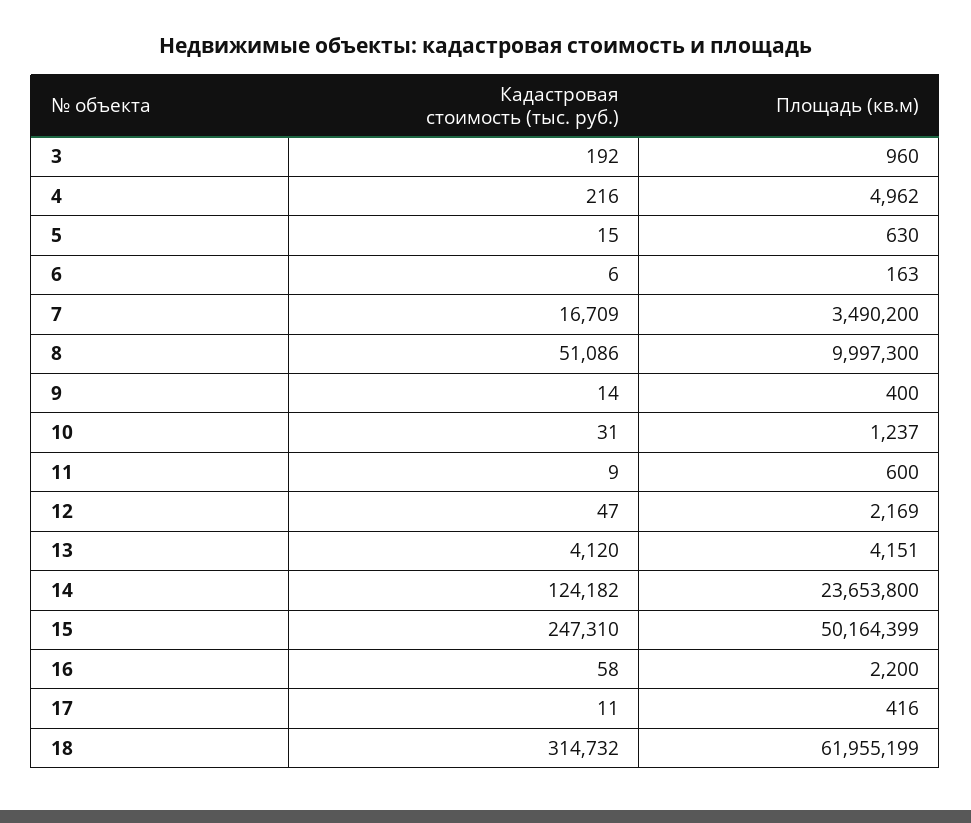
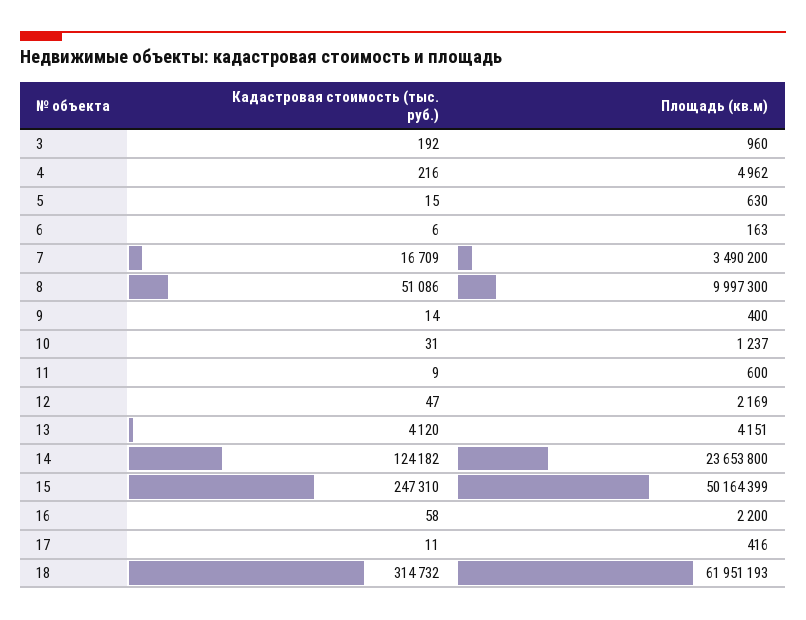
  {
    "Кадастровая стоимость (тыс. руб.)": {
      "3": 192,
      "4": 216,
      "5": 15,
      "6": 6,
      "7": 16709,
      "8": 51086,
      "9": 14,
      "10": 31,
      "11": 9,
      "12": 47,
      "13": 4120,
      "14": 124182,
      "15": 247310,
      "16": 58,
      "17": 11,
      "18": 314732
    },
    "Площадь (кв.м)": {
      "3": 960,
      "4": 4962,
      "5": 630,
      "6": 163,
      "7": 3490200,
      "8": 9997300,
      "9": 400,
      "10": 1237,
      "11": 600,
      "12": 2169,
      "13": 4151,
      "14": 23653800,
      "15": 50164399,
      "16": 2200,
      "17": 416,
-     "18": 61955199
+     "18": 61951193
    }
  }

